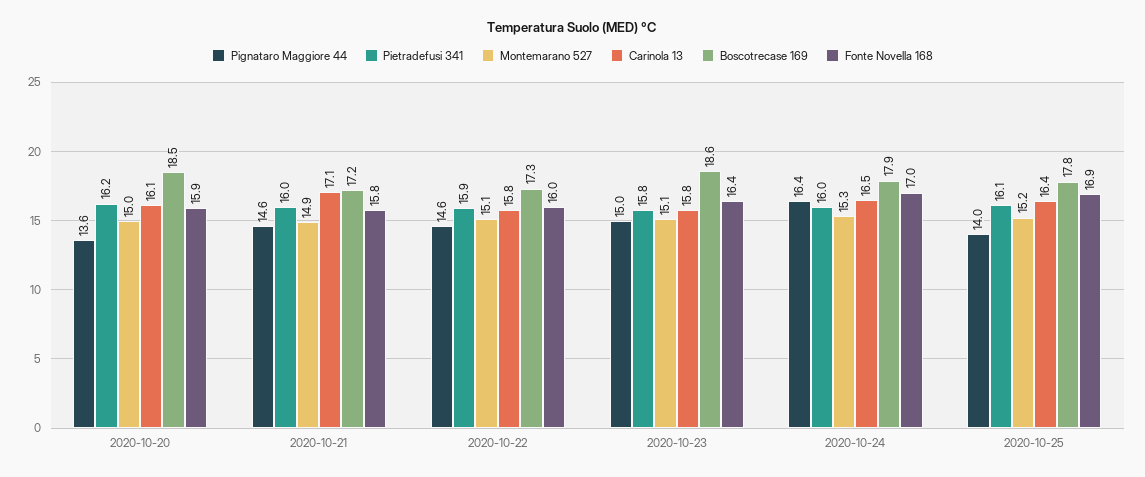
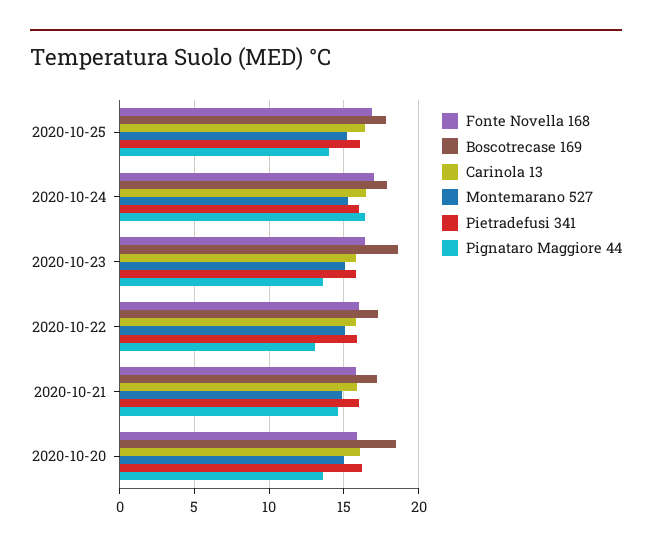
  {
    "Pignataro Maggiore 44": {
      "2020-10-20": 13.6,
      "2020-10-21": 14.6,
-     "2020-10-22": 14.6,
+     "2020-10-22": 13,
-     "2020-10-23": 15,
+     "2020-10-23": 13.5,
      "2020-10-24": 16.4,
      "2020-10-25": 14
    },
    "Pietradefusi 341": {
      "2020-10-20": 16.2,
      "2020-10-21": 16,
      "2020-10-22": 15.9,
      "2020-10-23": 15.8,
      "2020-10-24": 16,
      "2020-10-25": 16.1
    },
    "Montemarano 527": {
      "2020-10-20": 15,
      "2020-10-21": 14.9,
      "2020-10-22": 15.1,
      "2020-10-23": 15.1,
      "2020-10-24": 15.3,
      "2020-10-25": 15.2
    },
    "Carinola 13": {
      "2020-10-20": 16.1,
-     "2020-10-21": 17.1,
+     "2020-10-21": 16,
      "2020-10-22": 15.8,
      "2020-10-23": 15.8,
      "2020-10-24": 16.5,
      "2020-10-25": 16.4
    },
    "Boscotrecase 169": {
      "2020-10-20": 18.5,
      "2020-10-21": 17.2,
      "2020-10-22": 17.3,
      "2020-10-23": 18.6,
      "2020-10-24": 17.9,
      "2020-10-25": 17.8
    },
    "Fonte Novella 168": {
      "2020-10-20": 15.9,
      "2020-10-21": 15.8,
      "2020-10-22": 16,
      "2020-10-23": 16.4,
      "2020-10-24": 17,
      "2020-10-25": 16.9
    }
  }

